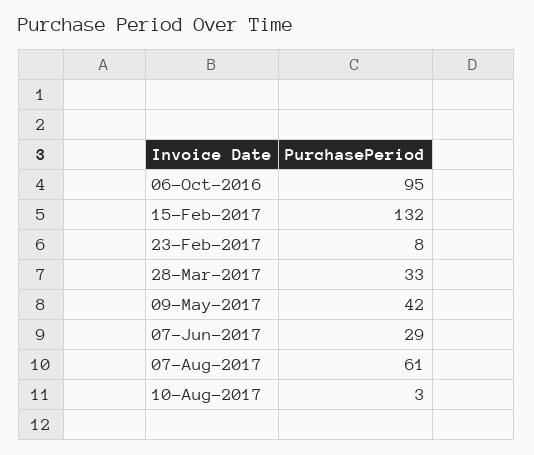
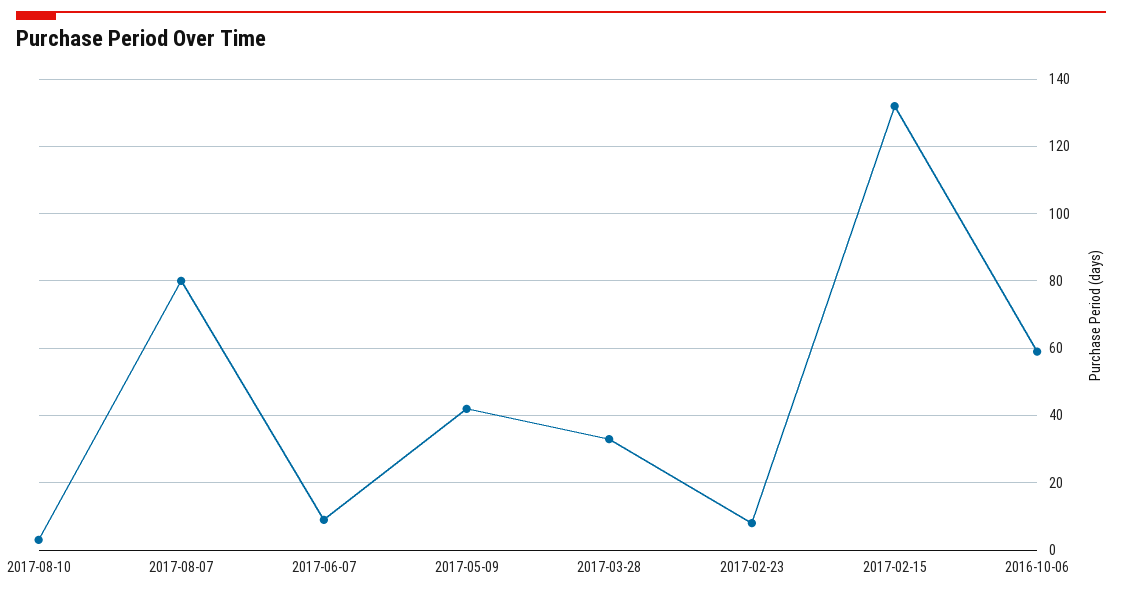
  {
-   "06-Oct-2016": 95,
+   "06-Oct-2016": 60,
    "15-Feb-2017": 132,
    "23-Feb-2017": 8,
    "28-Mar-2017": 33,
    "09-May-2017": 42,
-   "07-Jun-2017": 29,
+   "07-Jun-2017": 10,
-   "07-Aug-2017": 61,
+   "07-Aug-2017": 80,
    "10-Aug-2017": 3
  }

